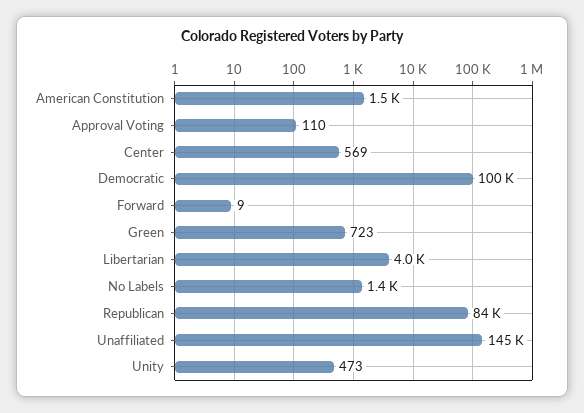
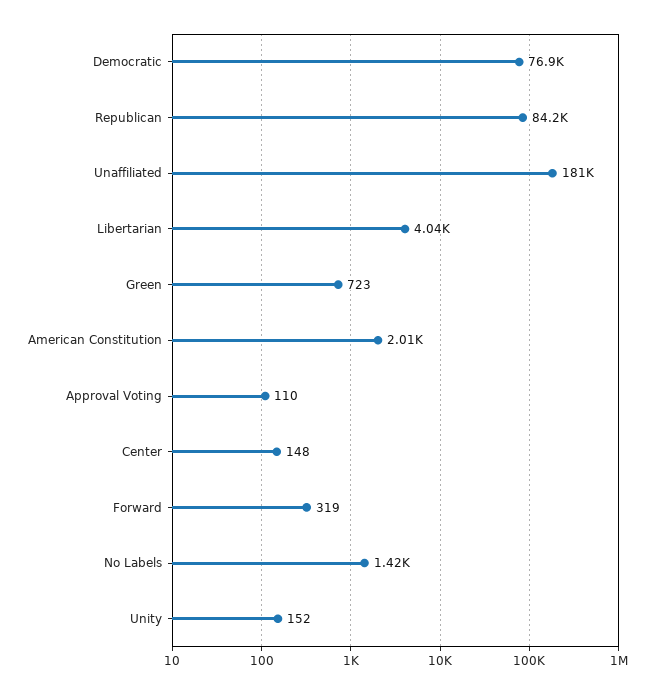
  {
-   "American Constitution": 1500,
+   "American Constitution": 2010,
    "Approval Voting": 110,
-   "Center": 569,
+   "Center": 148,
-   "Democratic": 100000,
+   "Democratic": 76900,
-   "Forward": 9,
+   "Forward": 319,
    "Green": 723,
    "Libertarian": 4040,
    "No Labels": 1420,
    "Republican": 84200,
-   "Unaffiliated": 145000,
+   "Unaffiliated": 181000,
-   "Unity": 473
+   "Unity": 152
  }

